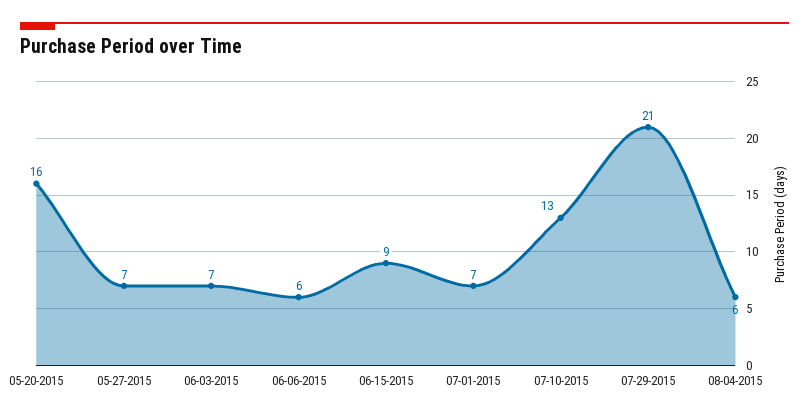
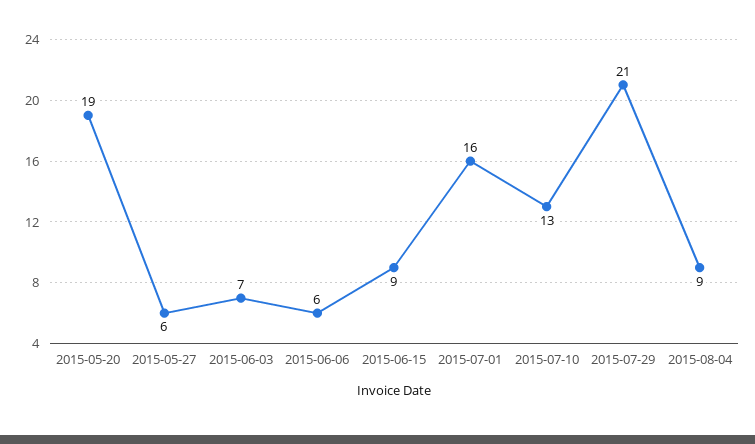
  {
-   "05-20-2015": 16,
+   "05-20-2015": 19,
-   "05-27-2015": 7,
+   "05-27-2015": 6,
    "06-03-2015": 7,
    "06-06-2015": 6,
    "06-15-2015": 9,
-   "07-01-2015": 7,
+   "07-01-2015": 16,
    "07-10-2015": 13,
    "07-29-2015": 21,
-   "08-04-2015": 6
+   "08-04-2015": 9
  }

